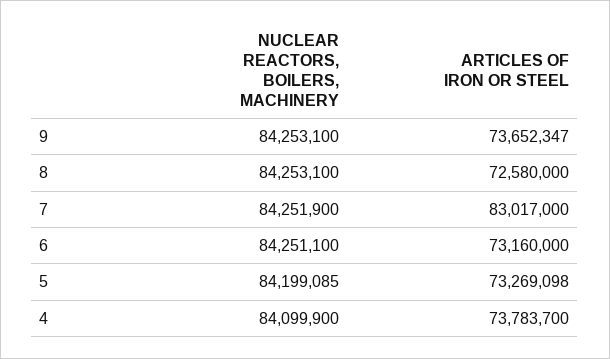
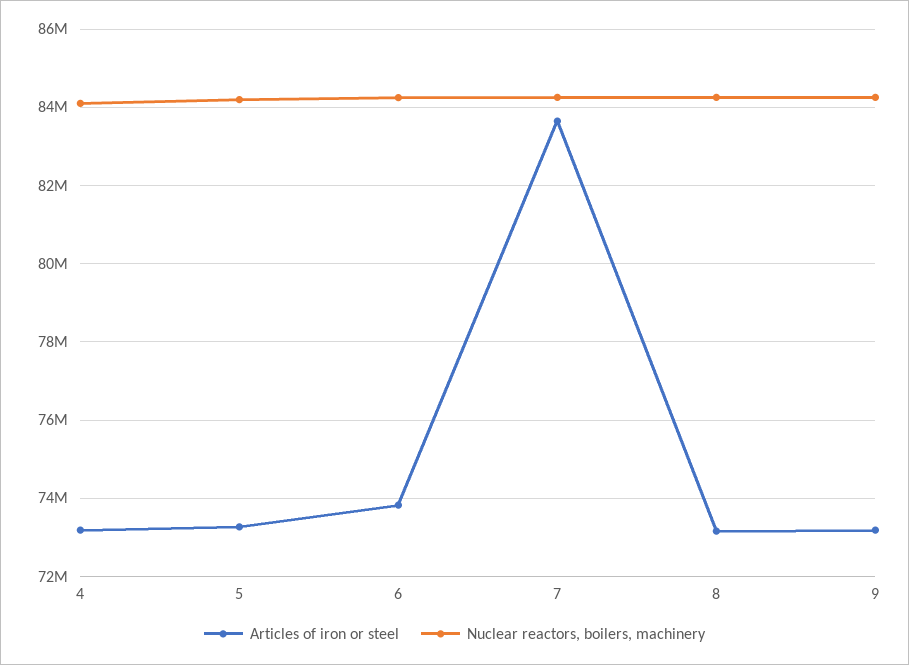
  {
    "NUCLEAR REACTORS, BOILERS, MACHINERY": {
      "9": 84253100,
      "8": 84253100,
      "7": 84251900,
      "6": 84251100,
      "5": 84199085,
      "4": 84099900
    },
    "ARTICLES OF IRON OR STEEL": {
-     "9": 73652347,
+     "9": 73200000,
-     "8": 72580000,
+     "8": 73200000,
-     "7": 83017000,
+     "7": 83600000,
-     "6": 73160000,
+     "6": 73800000,
      "5": 73269098,
-     "4": 73783700
+     "4": 73200000
    }
  }

